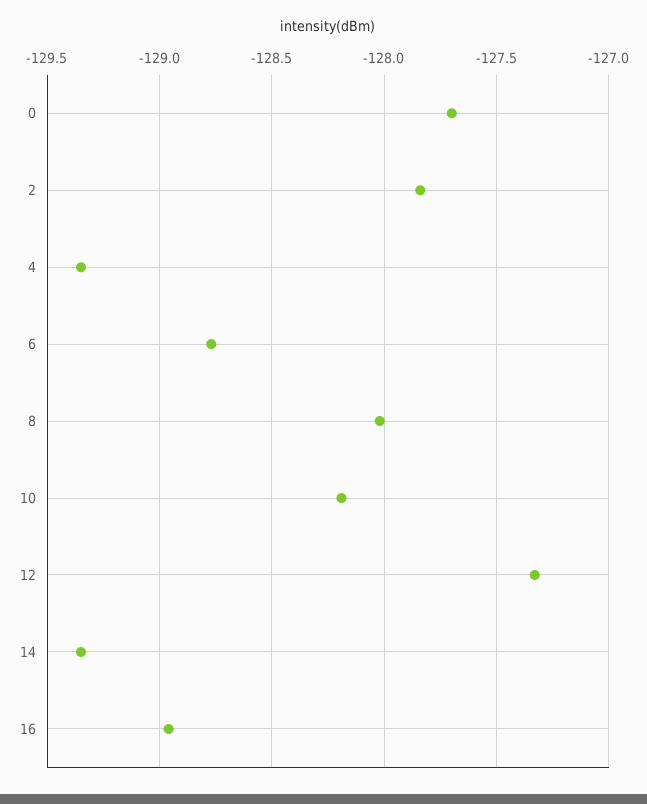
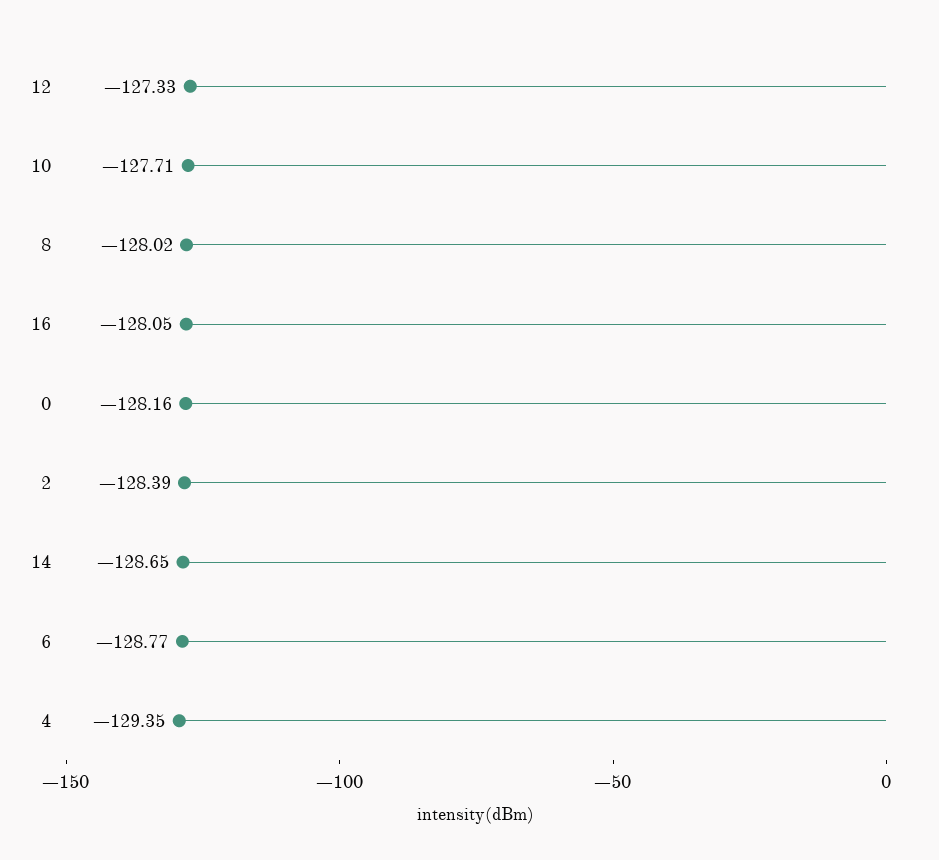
  {
-   "0": -127.7,
+   "0": -128.16,
-   "2": -127.85,
+   "2": -128.39,
    "4": -129.35,
    "6": -128.77,
    "8": -128.02,
-   "10": -128.2,
+   "10": -127.71,
    "12": -127.33,
-   "14": -129.35,
+   "14": -128.65,
-   "16": -128.95
+   "16": -128.05
  }

